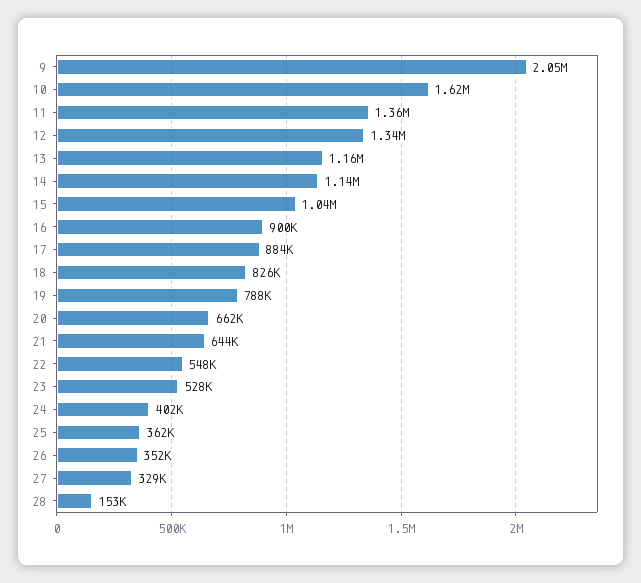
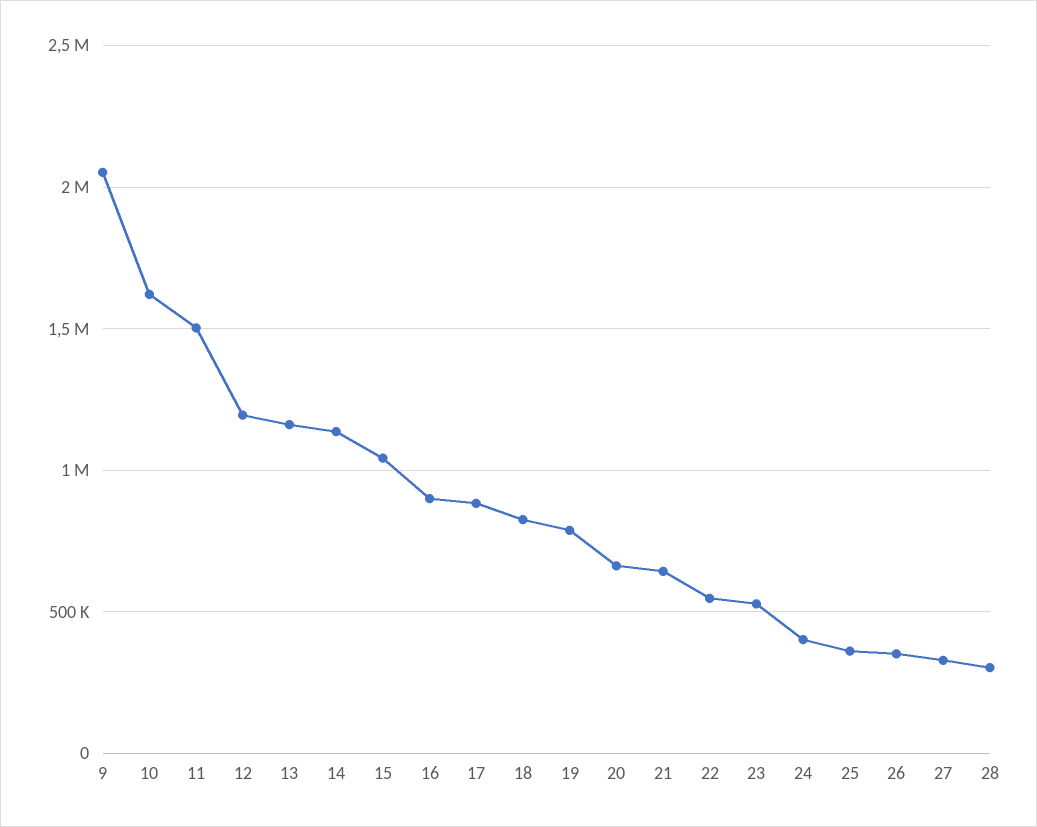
  {
    "9": 2050000,
    "10": 1620000,
-   "11": 1360000,
+   "11": 1500000,
-   "12": 1340000,
+   "12": 1200000,
    "13": 1160000,
    "14": 1140000,
    "15": 1040000,
    "16": 900000,
    "17": 884000,
    "18": 826000,
    "19": 788000,
    "20": 662000,
    "21": 644000,
    "22": 548000,
    "23": 528000,
    "24": 402000,
    "25": 362000,
    "26": 352000,
    "27": 329000,
-   "28": 153000
+   "28": 300000
  }

